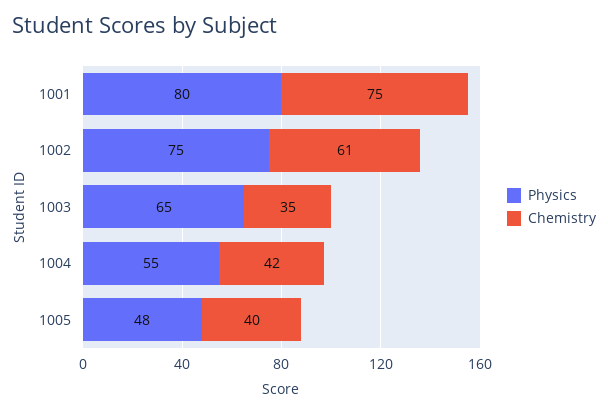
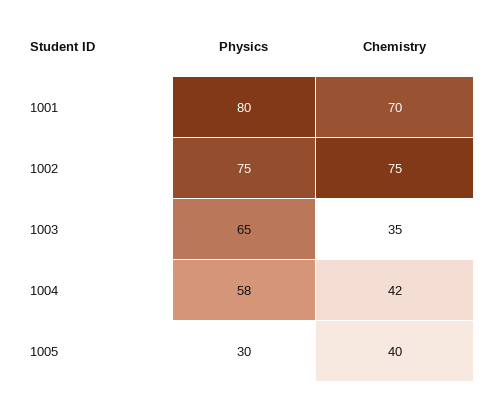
  {
    "Physics": {
      "1001": 80,
      "1002": 75,
      "1003": 65,
-     "1004": 55,
+     "1004": 58,
-     "1005": 48
+     "1005": 30
    },
    "Chemistry": {
-     "1001": 75,
+     "1001": 70,
-     "1002": 61,
+     "1002": 75,
      "1003": 35,
      "1004": 42,
      "1005": 40
    }
  }

